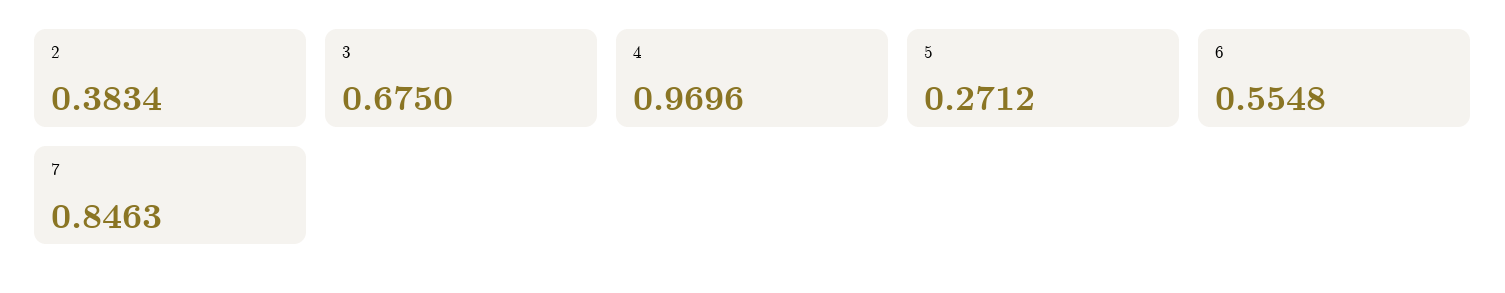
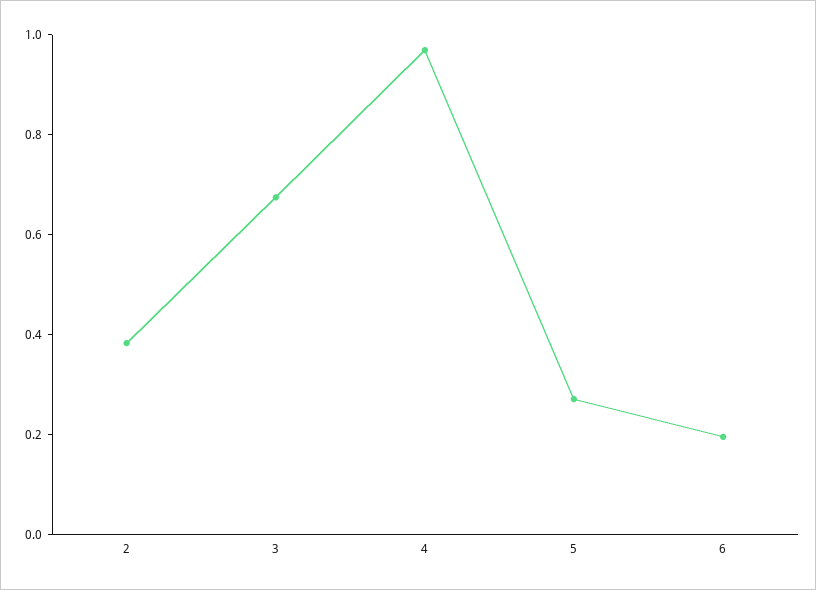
  {
    "2": 0.3834,
    "3": 0.675,
    "4": 0.9696,
    "5": 0.2712,
-   "6": 0.5548,
+   "6": 0.2
-   "7": 0.8463
  }

